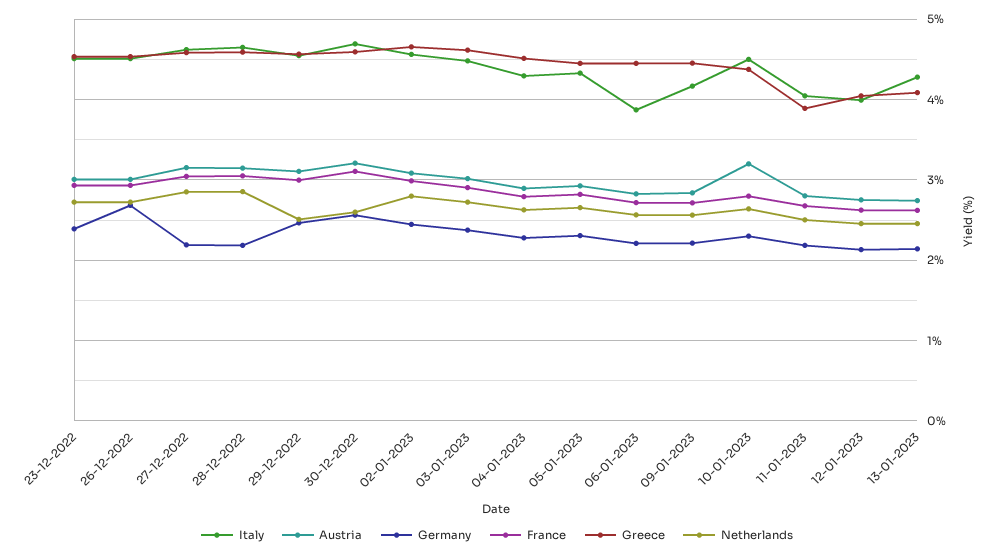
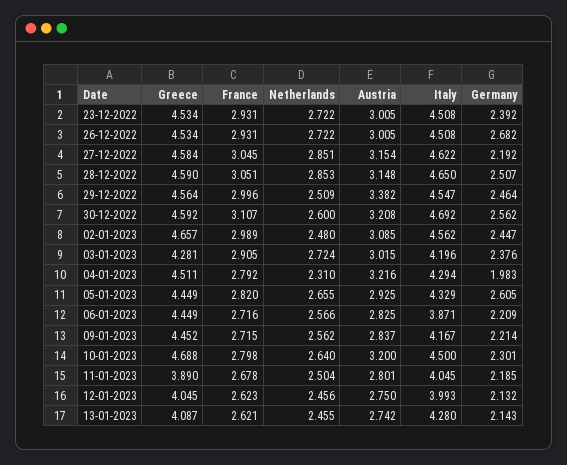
  {
    "Italy": {
      "23-12-2022": 4.508,
      "26-12-2022": 4.508,
      "27-12-2022": 4.622,
      "28-12-2022": 4.65,
      "29-12-2022": 4.547,
      "30-12-2022": 4.692,
      "02-01-2023": 4.562,
-     "03-01-2023": 4.5,
+     "03-01-2023": 4.196,
      "04-01-2023": 4.294,
      "05-01-2023": 4.329,
      "06-01-2023": 3.871,
      "09-01-2023": 4.167,
      "10-01-2023": 4.5,
      "11-01-2023": 4.045,
      "12-01-2023": 3.993,
      "13-01-2023": 4.28
    },
    "Austria": {
      "23-12-2022": 3.005,
      "26-12-2022": 3.005,
      "27-12-2022": 3.154,
      "28-12-2022": 3.148,
-     "29-12-2022": 3.1,
+     "29-12-2022": 3.382,
      "30-12-2022": 3.208,
      "02-01-2023": 3.085,
      "03-01-2023": 3.015,
-     "04-01-2023": 2.9,
+     "04-01-2023": 3.216,
      "05-01-2023": 2.925,
      "06-01-2023": 2.825,
      "09-01-2023": 2.837,
      "10-01-2023": 3.2,
      "11-01-2023": 2.801,
      "12-01-2023": 2.75,
      "13-01-2023": 2.742
    },
    "Germany": {
      "23-12-2022": 2.392,
      "26-12-2022": 2.682,
      "27-12-2022": 2.192,
-     "28-12-2022": 2.2,
+     "28-12-2022": 2.507,
      "29-12-2022": 2.464,
      "30-12-2022": 2.562,
      "02-01-2023": 2.447,
      "03-01-2023": 2.376,
-     "04-01-2023": 2.3,
+     "04-01-2023": 1.983,
-     "05-01-2023": 2.3,
+     "05-01-2023": 2.605,
      "06-01-2023": 2.209,
      "09-01-2023": 2.214,
      "10-01-2023": 2.301,
      "11-01-2023": 2.185,
      "12-01-2023": 2.132,
      "13-01-2023": 2.143
    },
    "France": {
      "23-12-2022": 2.931,
      "26-12-2022": 2.931,
      "27-12-2022": 3.045,
      "28-12-2022": 3.051,
      "29-12-2022": 2.996,
      "30-12-2022": 3.107,
      "02-01-2023": 2.989,
      "03-01-2023": 2.905,
      "04-01-2023": 2.792,
      "05-01-2023": 2.82,
      "06-01-2023": 2.716,
      "09-01-2023": 2.715,
      "10-01-2023": 2.798,
      "11-01-2023": 2.678,
      "12-01-2023": 2.623,
      "13-01-2023": 2.621
    },
    "Greece": {
      "23-12-2022": 4.534,
      "26-12-2022": 4.534,
      "27-12-2022": 4.584,
      "28-12-2022": 4.59,
      "29-12-2022": 4.564,
      "30-12-2022": 4.592,
      "02-01-2023": 4.657,
-     "03-01-2023": 4.6,
+     "03-01-2023": 4.281,
      "04-01-2023": 4.511,
      "05-01-2023": 4.449,
      "06-01-2023": 4.449,
      "09-01-2023": 4.452,
-     "10-01-2023": 4.4,
+     "10-01-2023": 4.688,
      "11-01-2023": 3.89,
      "12-01-2023": 4.045,
      "13-01-2023": 4.087
    },
    "Netherlands": {
      "23-12-2022": 2.722,
      "26-12-2022": 2.722,
      "27-12-2022": 2.851,
      "28-12-2022": 2.853,
      "29-12-2022": 2.509,
      "30-12-2022": 2.6,
-     "02-01-2023": 2.8,
+     "02-01-2023": 2.48,
      "03-01-2023": 2.724,
-     "04-01-2023": 2.6,
+     "04-01-2023": 2.31,
      "05-01-2023": 2.655,
      "06-01-2023": 2.566,
      "09-01-2023": 2.562,
      "10-01-2023": 2.64,
      "11-01-2023": 2.504,
      "12-01-2023": 2.456,
      "13-01-2023": 2.455
    }
  }

